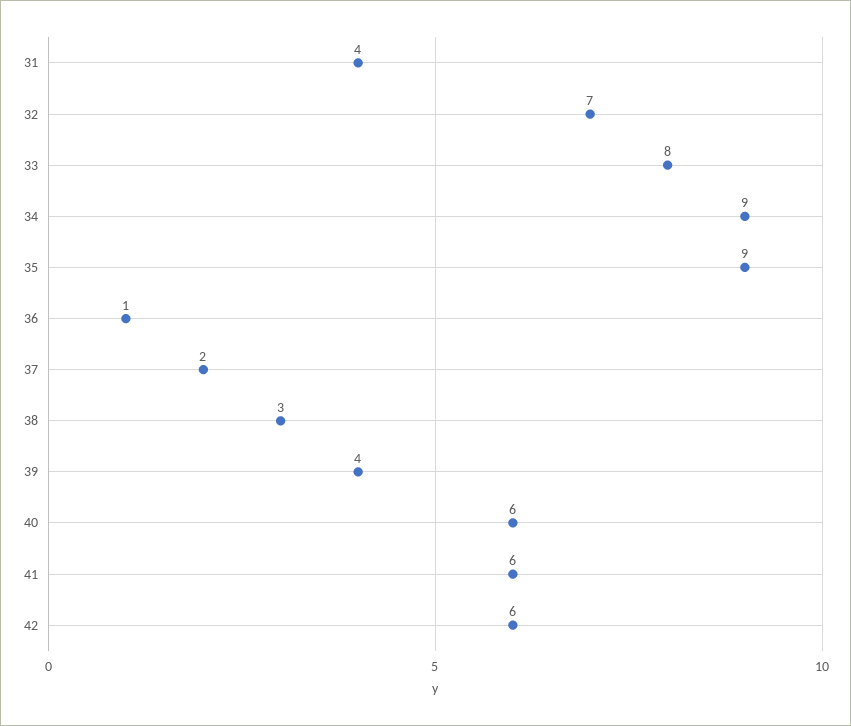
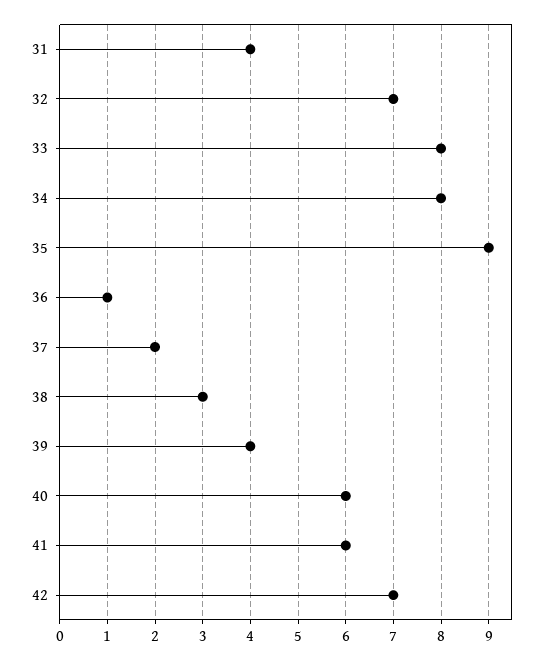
  {
    "31": 4,
    "32": 7,
    "33": 8,
-   "34": 9,
+   "34": 8,
    "35": 9,
    "36": 1,
    "37": 2,
    "38": 3,
    "39": 4,
    "40": 6,
    "41": 6,
-   "42": 6
+   "42": 7
  }

